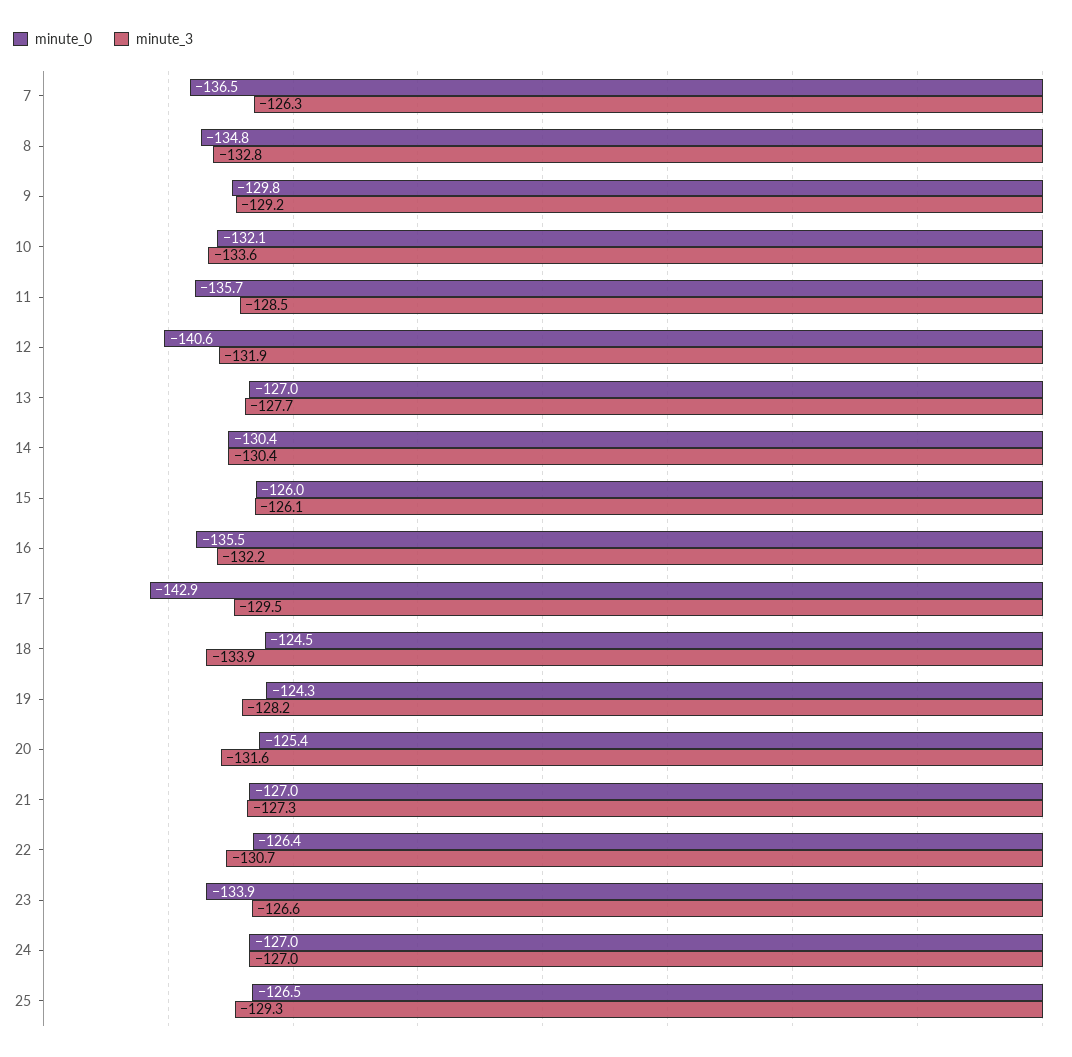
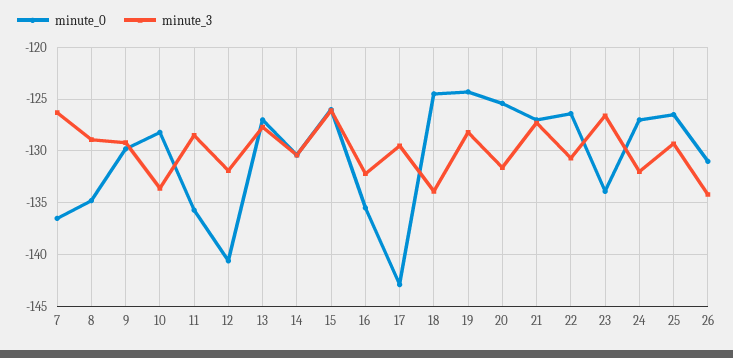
  {
    "minute_0": {
      "7": -136.5,
      "8": -134.8,
      "9": -129.8,
-     "10": -132.1,
+     "10": -128,
      "11": -135.7,
      "12": -140.6,
      "13": -127,
      "14": -130.4,
      "15": -126,
      "16": -135.5,
      "17": -142.9,
      "18": -124.5,
      "19": -124.3,
      "20": -125.4,
      "21": -127,
      "22": -126.4,
      "23": -133.9,
      "24": -127,
-     "25": -126.5
+     "25": -126.5,
+     "26": -131
    },
    "minute_3": {
      "7": -126.3,
-     "8": -132.8,
+     "8": -129,
      "9": -129.2,
      "10": -133.6,
      "11": -128.5,
      "12": -131.9,
      "13": -127.7,
      "14": -130.4,
      "15": -126.1,
      "16": -132.2,
      "17": -129.5,
      "18": -133.9,
      "19": -128.2,
      "20": -131.6,
      "21": -127.3,
      "22": -130.7,
      "23": -126.6,
-     "24": -127,
+     "24": -132,
-     "25": -129.3
+     "25": -129.3,
+     "26": -134
    }
  }

